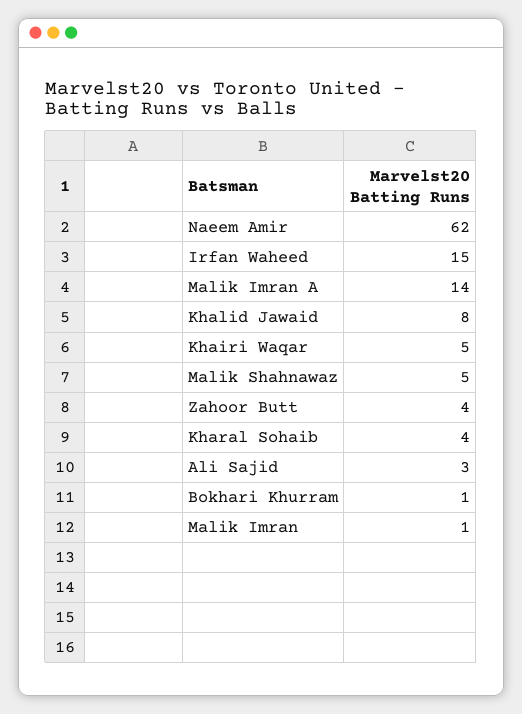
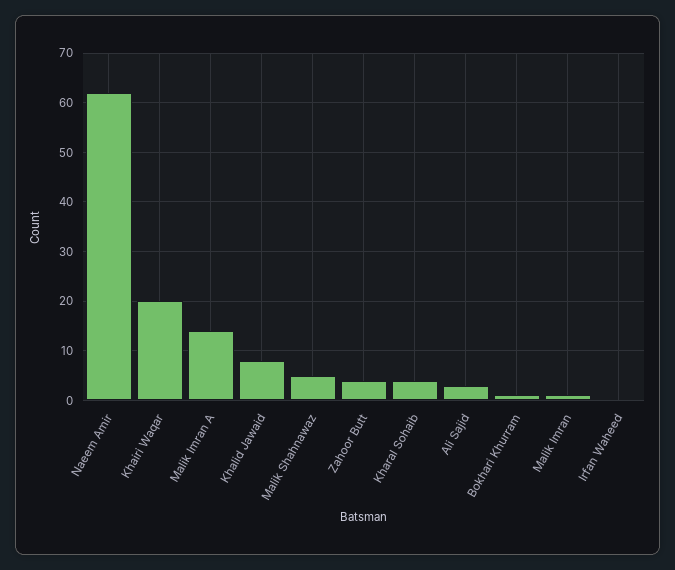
  {
    "Naeem Amir": 62,
-   "Irfan Waheed": 15,
+   "Irfan Waheed": 0,
    "Malik Imran A": 14,
    "Khalid Jawaid": 8,
-   "Khairi Waqar": 5,
+   "Khairi Waqar": 20,
    "Malik Shahnawaz": 5,
    "Zahoor Butt": 4,
    "Kharal Sohaib": 4,
    "Ali Sajid": 3,
    "Bokhari Khurram": 1,
    "Malik Imran": 1
  }

